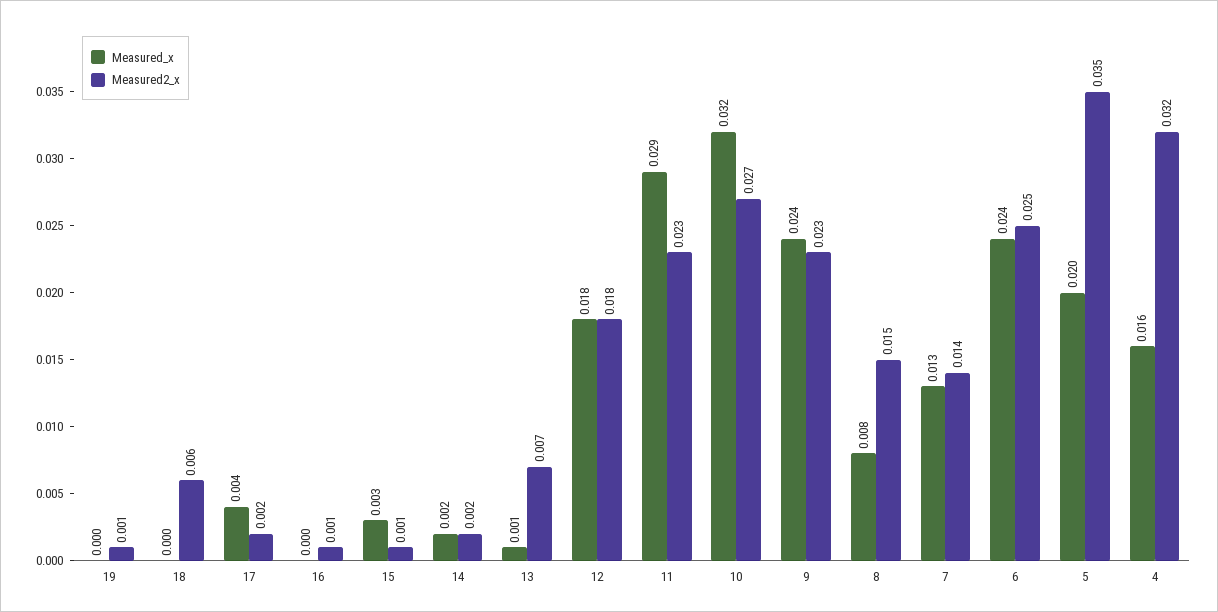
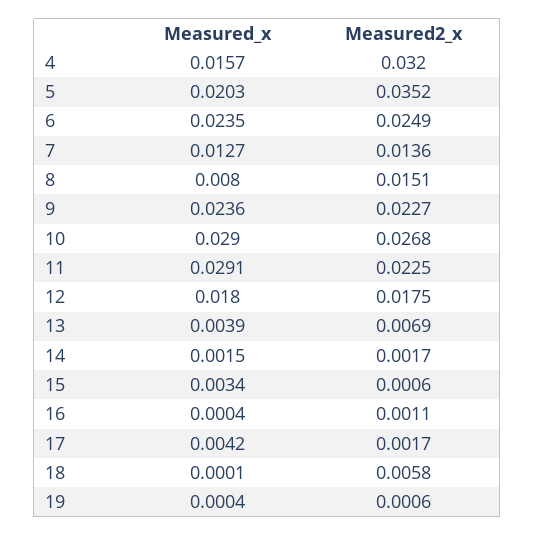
  {
    "Measured_x": {
      "19": 0.0004,
      "18": 0.0001,
      "17": 0.0042,
      "16": 0.0004,
      "15": 0.0034,
      "14": 0.0015,
-     "13": 0.001,
+     "13": 0.0039,
      "12": 0.018,
      "11": 0.0291,
-     "10": 0.032,
+     "10": 0.029,
      "9": 0.0236,
      "8": 0.008,
      "7": 0.0127,
      "6": 0.0235,
      "5": 0.0203,
      "4": 0.0157
    },
    "Measured2_x": {
      "19": 0.0006,
      "18": 0.0058,
      "17": 0.0017,
      "16": 0.0011,
      "15": 0.0006,
      "14": 0.0017,
      "13": 0.0069,
      "12": 0.0175,
      "11": 0.0225,
      "10": 0.0268,
      "9": 0.0227,
      "8": 0.0151,
      "7": 0.0136,
      "6": 0.0249,
      "5": 0.0352,
      "4": 0.032
    }
  }

